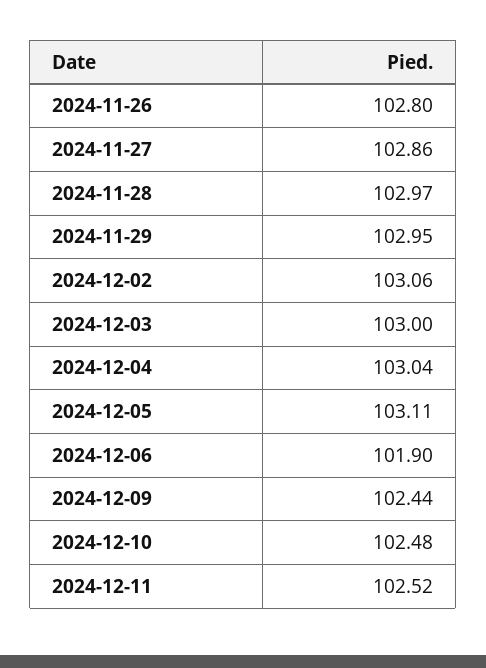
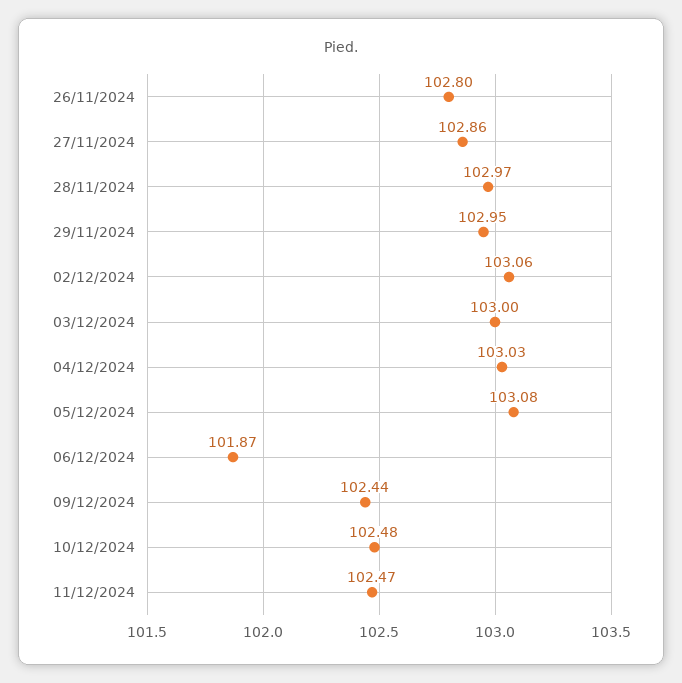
  {
    "2024-11-26": 102.8,
    "2024-11-27": 102.86,
    "2024-11-28": 102.97,
    "2024-11-29": 102.95,
    "2024-12-02": 103.06,
    "2024-12-03": 103,
-   "2024-12-04": 103.04,
+   "2024-12-04": 103.03,
-   "2024-12-05": 103.11,
+   "2024-12-05": 103.08,
-   "2024-12-06": 101.9,
+   "2024-12-06": 101.87,
    "2024-12-09": 102.44,
    "2024-12-10": 102.48,
-   "2024-12-11": 102.52
+   "2024-12-11": 102.47
  }

